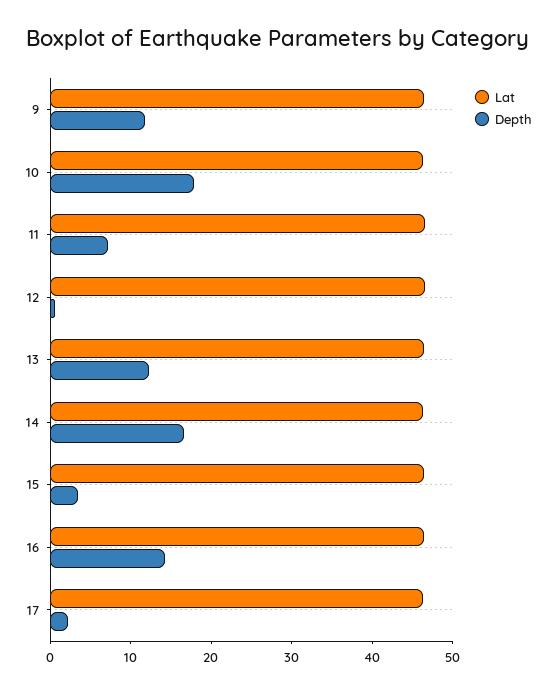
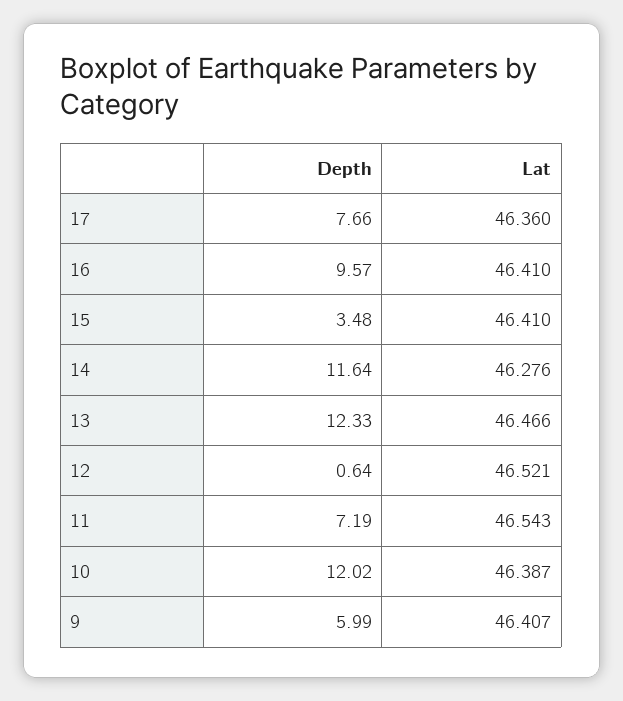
  {
    "Lat": {
      "9": 46.407,
      "10": 46.387,
      "11": 46.543,
      "12": 46.521,
      "13": 46.466,
      "14": 46.276,
      "15": 46.41,
      "16": 46.41,
      "17": 46.36
    },
    "Depth": {
-     "9": 12,
+     "9": 5.99,
-     "10": 18,
+     "10": 12.02,
      "11": 7.19,
      "12": 0.64,
      "13": 12.33,
-     "14": 16,
+     "14": 11.64,
      "15": 3.48,
-     "16": 14,
+     "16": 9.57,
-     "17": 2
+     "17": 7.66
    }
  }

